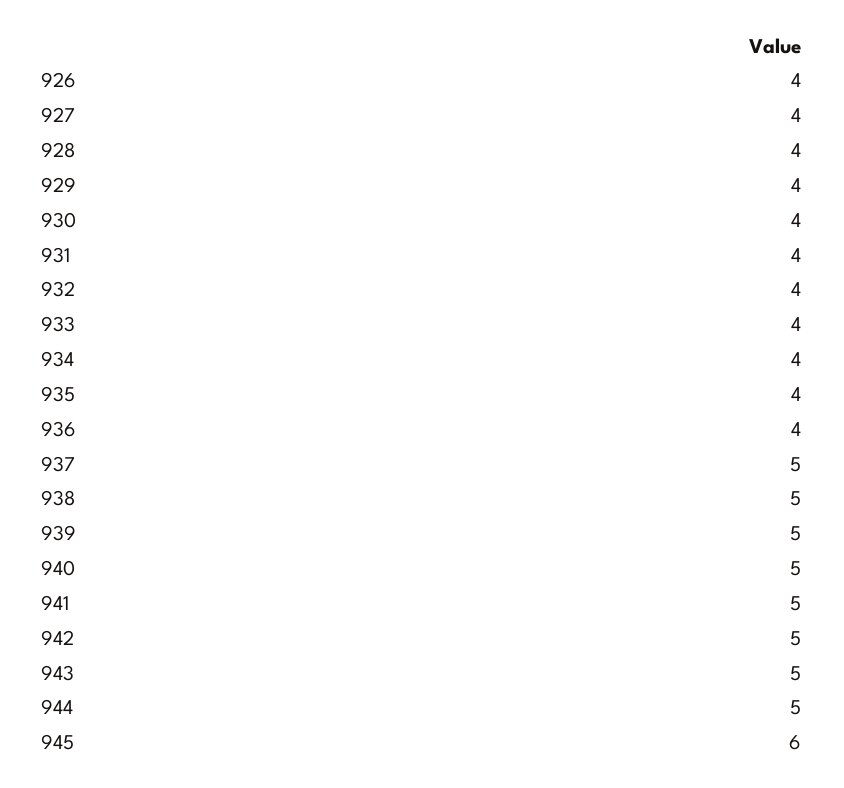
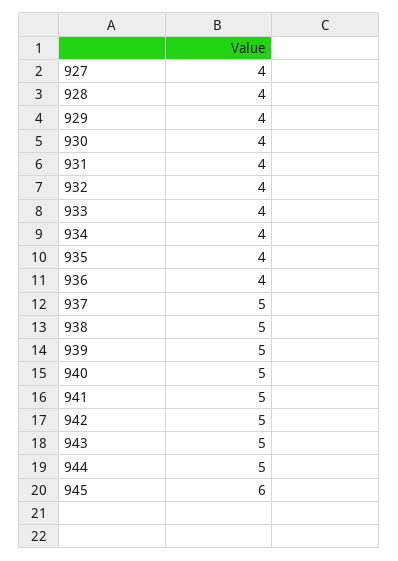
  {
-   "926": 4,
    "927": 4,
    "928": 4,
    "929": 4,
    "930": 4,
    "931": 4,
    "932": 4,
    "933": 4,
    "934": 4,
    "935": 4,
    "936": 4,
    "937": 5,
    "938": 5,
    "939": 5,
    "940": 5,
    "941": 5,
    "942": 5,
    "943": 5,
    "944": 5,
    "945": 6
  }

